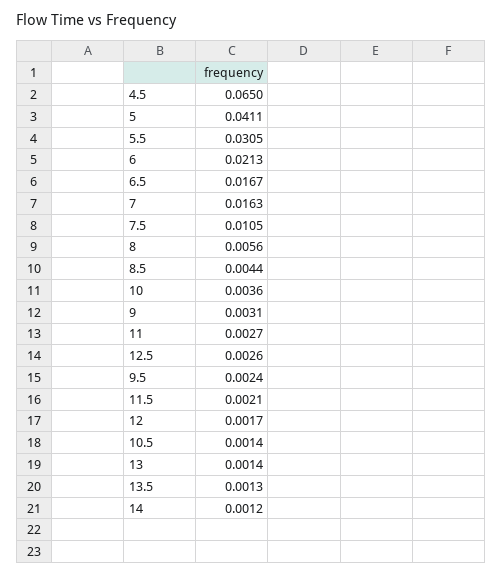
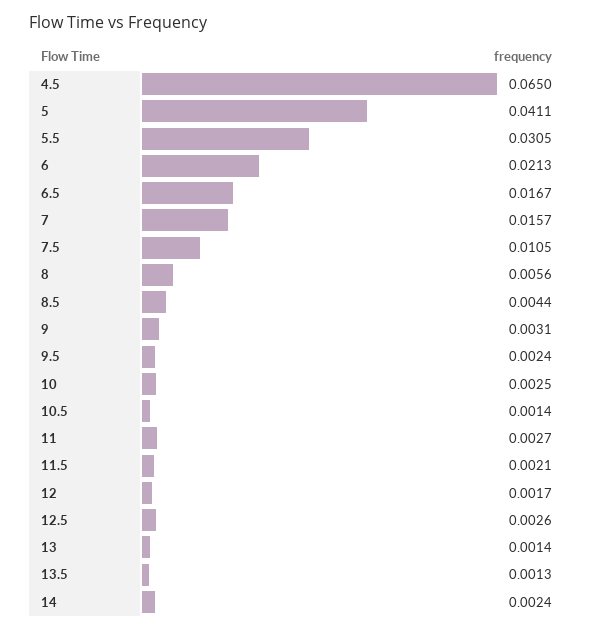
  {
    "4.5": 0.065,
    "5": 0.0411,
    "5.5": 0.0305,
    "6": 0.0213,
    "6.5": 0.0167,
-   "7": 0.0163,
+   "7": 0.0157,
    "7.5": 0.0105,
    "8": 0.0056,
    "8.5": 0.0044,
-   "10": 0.0036,
+   "10": 0.0025,
    "9": 0.0031,
    "11": 0.0027,
    "12.5": 0.0026,
    "9.5": 0.0024,
    "11.5": 0.0021,
    "12": 0.0017,
    "10.5": 0.0014,
    "13": 0.0014,
    "13.5": 0.0013,
-   "14": 0.0012
+   "14": 0.0024
  }

